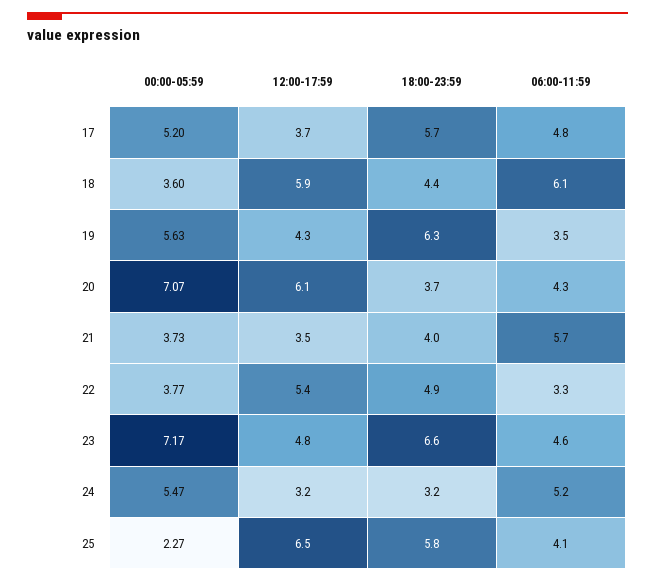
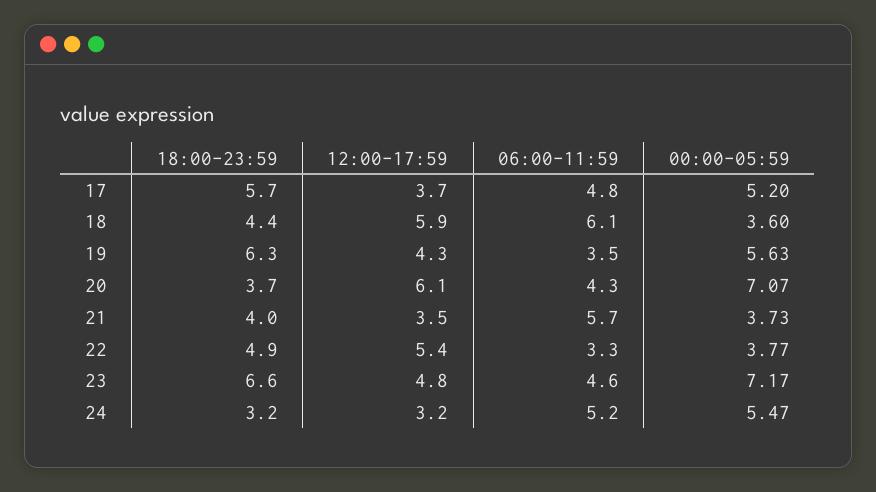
  {
    "00:00-05:59": {
      "17": 5.2,
      "18": 3.6,
      "19": 5.63,
      "20": 7.07,
      "21": 3.73,
      "22": 3.77,
      "23": 7.17,
-     "24": 5.47,
+     "24": 5.47
-     "25": 2.27
    },
    "12:00-17:59": {
      "17": 3.7,
      "18": 5.9,
      "19": 4.3,
      "20": 6.1,
      "21": 3.5,
      "22": 5.4,
      "23": 4.8,
-     "24": 3.2,
+     "24": 3.2
-     "25": 6.5
    },
    "18:00-23:59": {
      "17": 5.7,
      "18": 4.4,
      "19": 6.3,
      "20": 3.7,
      "21": 4,
      "22": 4.9,
      "23": 6.6,
-     "24": 3.2,
+     "24": 3.2
-     "25": 5.8
    },
    "06:00-11:59": {
      "17": 4.8,
      "18": 6.1,
      "19": 3.5,
      "20": 4.3,
      "21": 5.7,
      "22": 3.3,
      "23": 4.6,
-     "24": 5.2,
+     "24": 5.2
-     "25": 4.1
    }
  }

